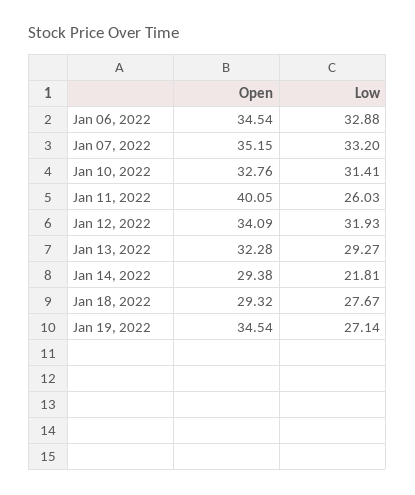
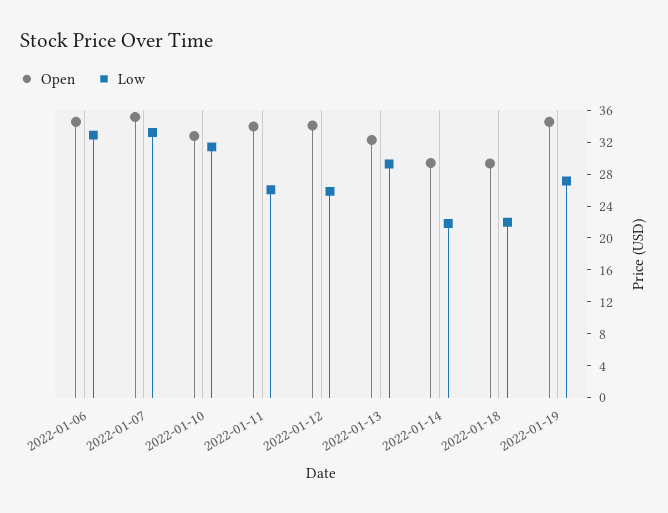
  {
    "Open": {
      "Jan 06, 2022": 34.54,
      "Jan 07, 2022": 35.15,
      "Jan 10, 2022": 32.76,
-     "Jan 11, 2022": 40.05,
+     "Jan 11, 2022": 34,
      "Jan 12, 2022": 34.09,
      "Jan 13, 2022": 32.28,
      "Jan 14, 2022": 29.38,
      "Jan 18, 2022": 29.32,
      "Jan 19, 2022": 34.54
    },
    "Low": {
      "Jan 06, 2022": 32.88,
      "Jan 07, 2022": 33.2,
      "Jan 10, 2022": 31.41,
      "Jan 11, 2022": 26.03,
-     "Jan 12, 2022": 31.93,
+     "Jan 12, 2022": 26,
      "Jan 13, 2022": 29.27,
      "Jan 14, 2022": 21.81,
-     "Jan 18, 2022": 27.67,
+     "Jan 18, 2022": 22,
      "Jan 19, 2022": 27.14
    }
  }

